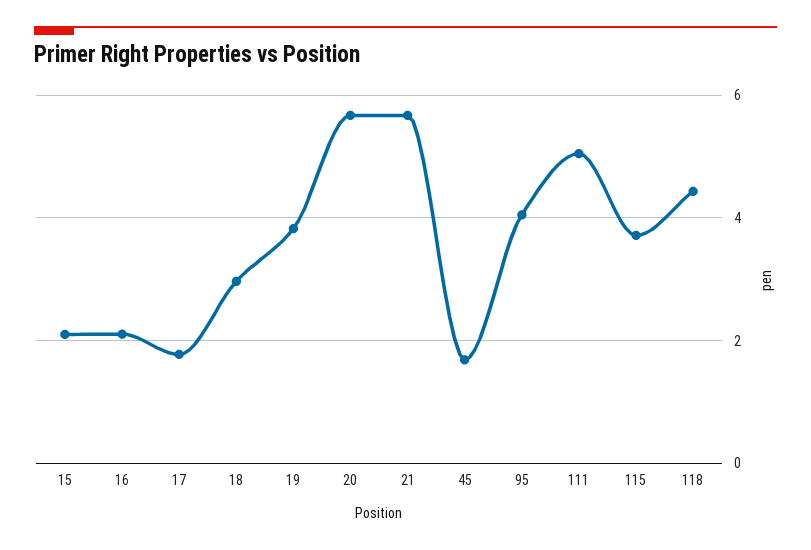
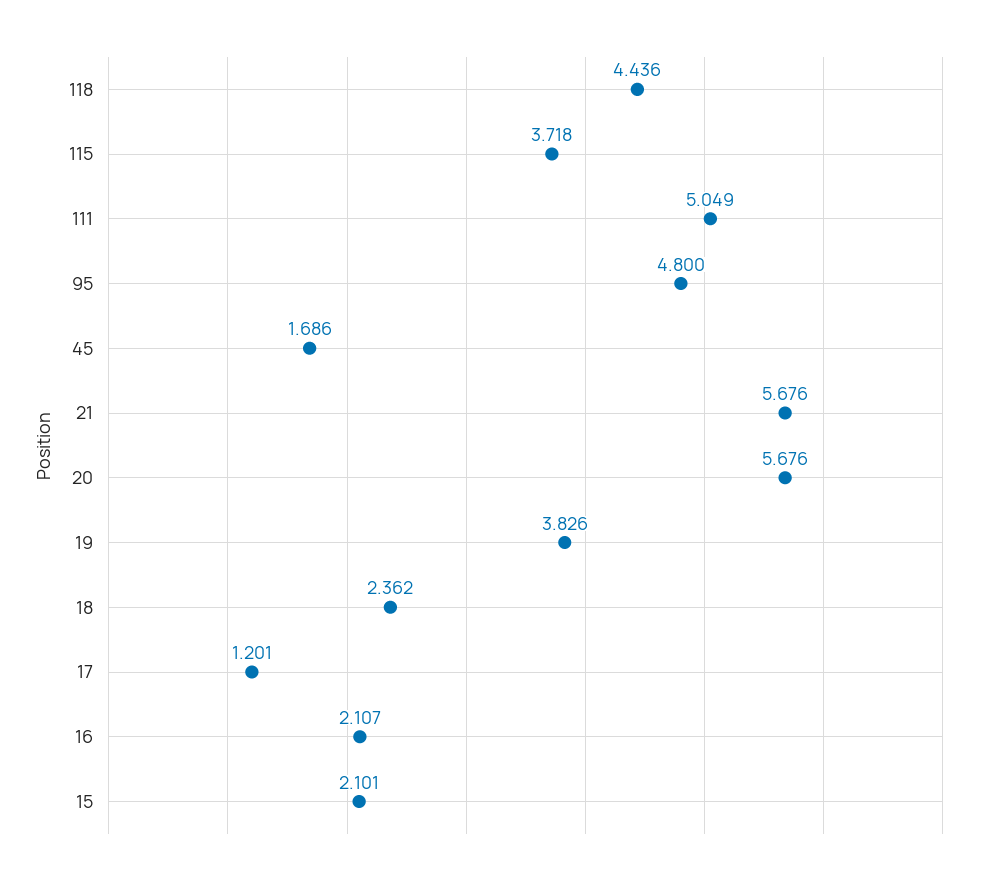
  {
    "15": 2.101,
    "16": 2.107,
-   "17": 1.8,
+   "17": 1.201,
-   "18": 3,
+   "18": 2.362,
    "19": 3.826,
    "20": 5.676,
    "21": 5.676,
    "45": 1.686,
-   "95": 4,
+   "95": 4.8,
    "111": 5.049,
    "115": 3.718,
    "118": 4.436
  }

